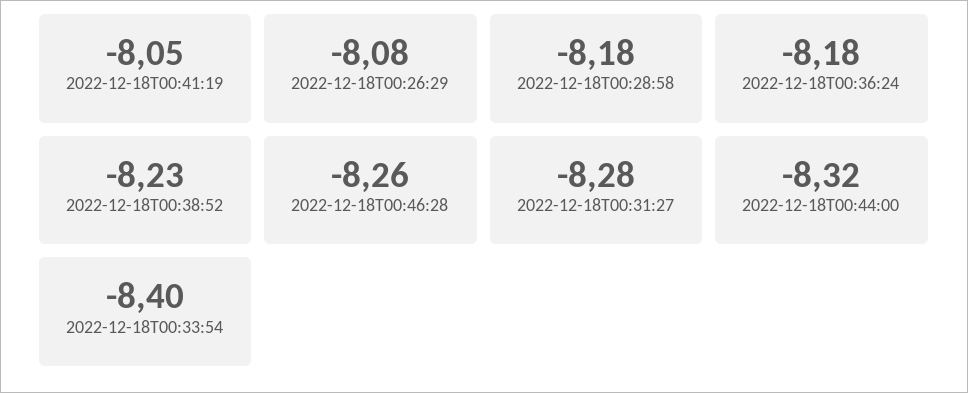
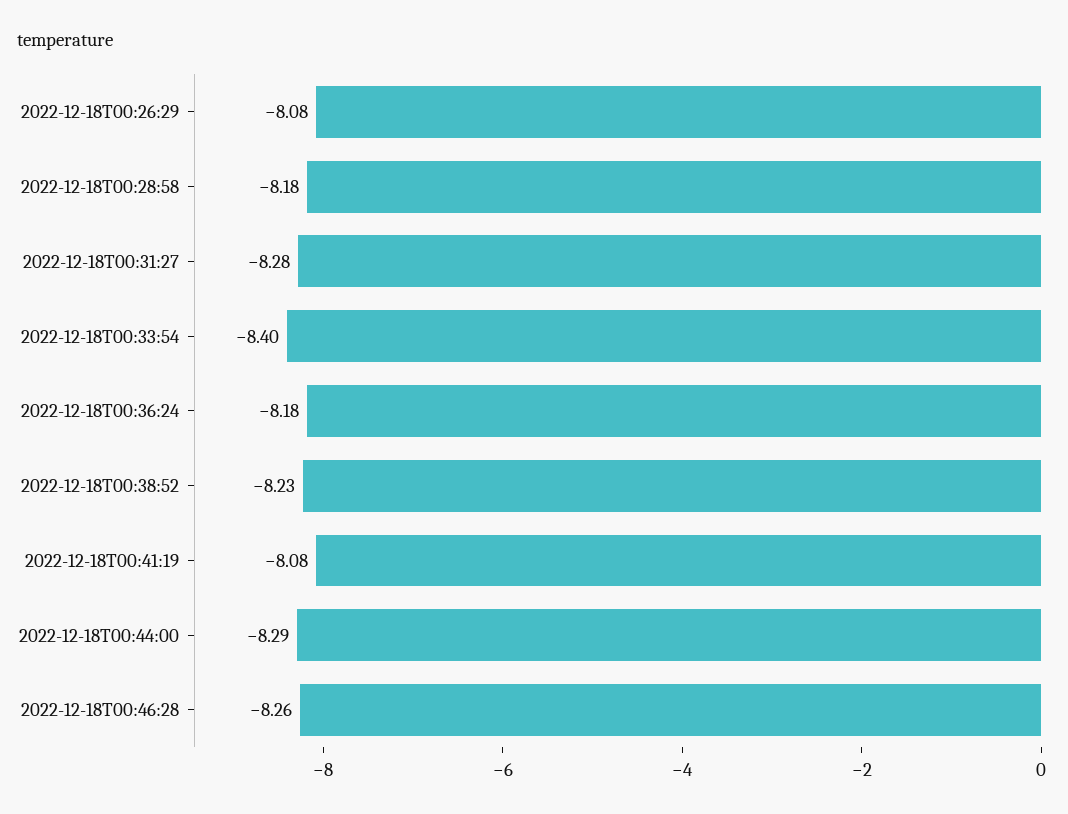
  {
-   "2022-12-18T00:41:19": -8.05,
+   "2022-12-18T00:41:19": -8.08,
    "2022-12-18T00:26:29": -8.08,
    "2022-12-18T00:28:58": -8.18,
    "2022-12-18T00:36:24": -8.18,
    "2022-12-18T00:38:52": -8.23,
    "2022-12-18T00:46:28": -8.26,
    "2022-12-18T00:31:27": -8.28,
-   "2022-12-18T00:44:00": -8.32,
+   "2022-12-18T00:44:00": -8.29,
    "2022-12-18T00:33:54": -8.4
  }

